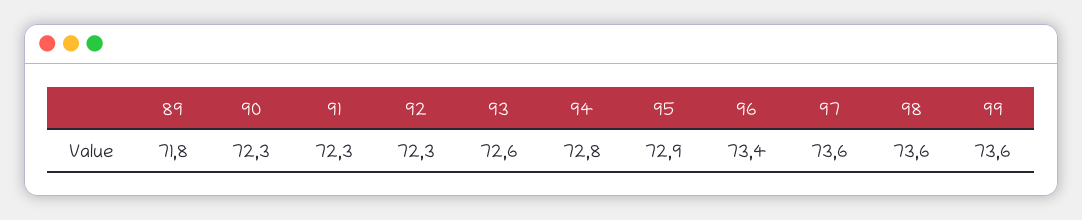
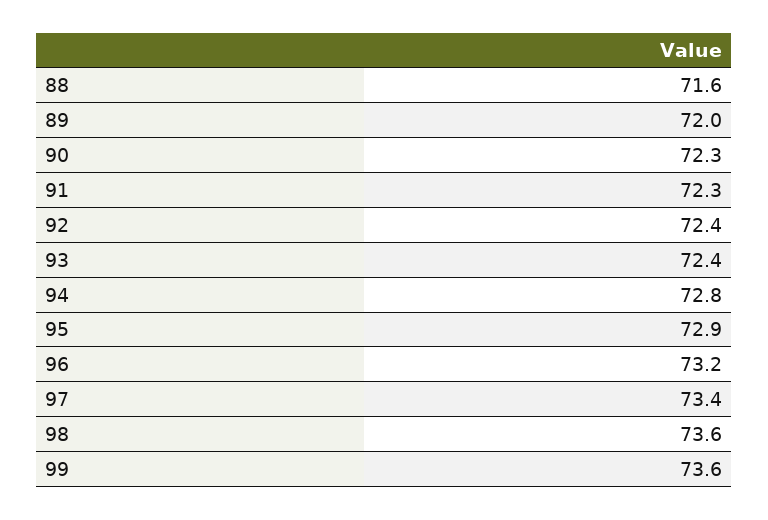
  {
-   "89": 71.8,
+   "89": 72,
    "90": 72.3,
    "91": 72.3,
-   "92": 72.3,
+   "92": 72.4,
-   "93": 72.6,
+   "93": 72.4,
    "94": 72.8,
    "95": 72.9,
-   "96": 73.4,
+   "96": 73.2,
-   "97": 73.6,
+   "97": 73.4,
    "98": 73.6,
-   "99": 73.6
+   "99": 73.6,
+   "88": 71.6
  }

